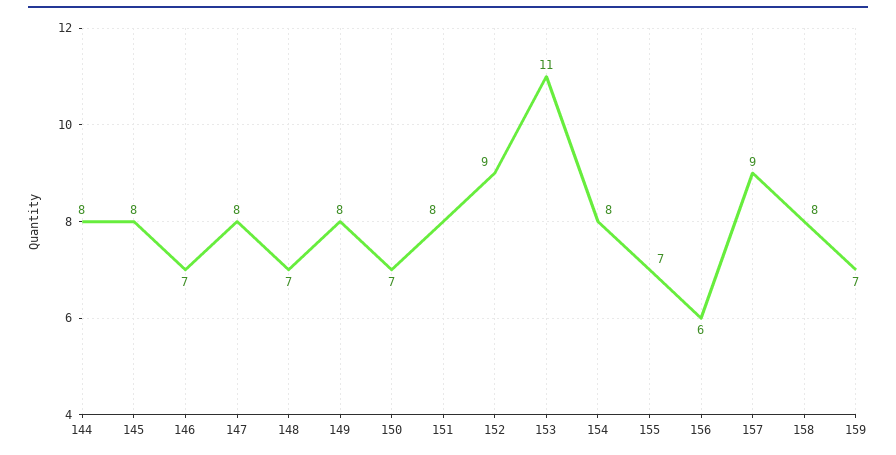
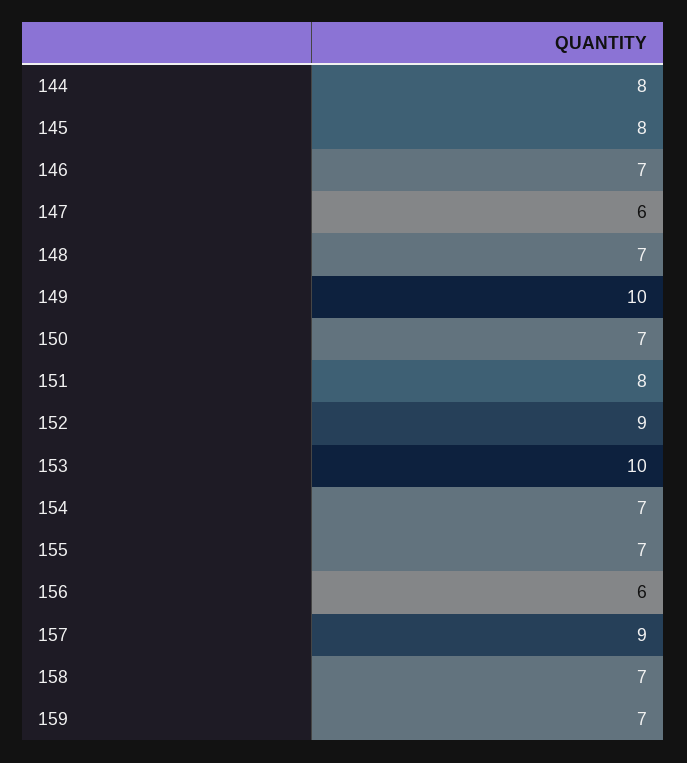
  {
    "144": 8,
    "145": 8,
    "146": 7,
-   "147": 8,
+   "147": 6,
    "148": 7,
-   "149": 8,
+   "149": 10,
    "150": 7,
    "151": 8,
    "152": 9,
-   "153": 11,
+   "153": 10,
-   "154": 8,
+   "154": 7,
    "155": 7,
    "156": 6,
    "157": 9,
-   "158": 8,
+   "158": 7,
    "159": 7
  }

